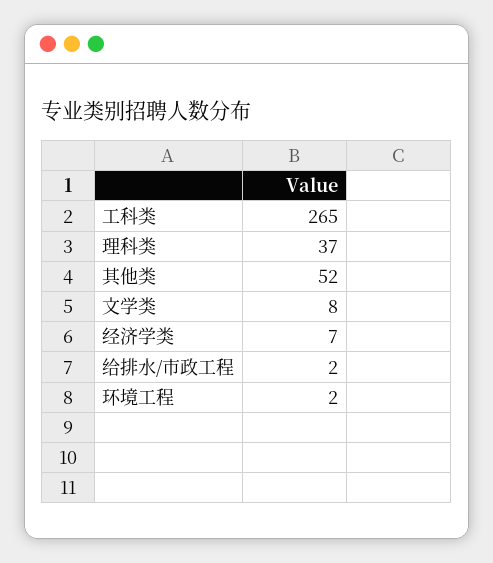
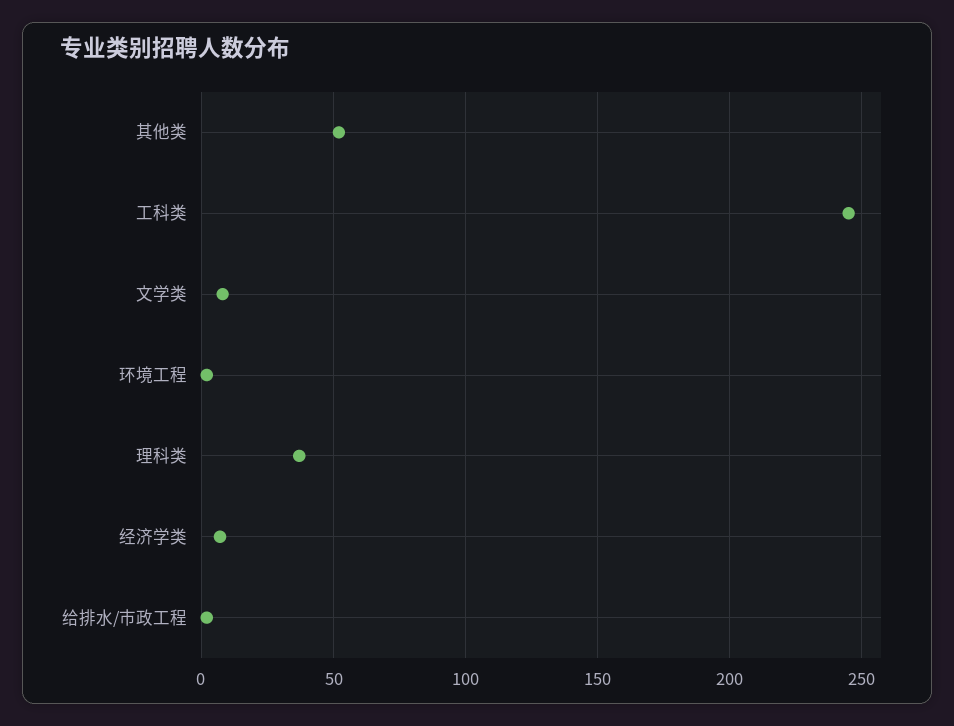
  {
-   "工科类": 265,
+   "工科类": 245,
    "理科类": 37,
    "其他类": 52,
    "文学类": 8,
    "经济学类": 7,
    "给排水/市政工程": 2,
    "环境工程": 2
  }

